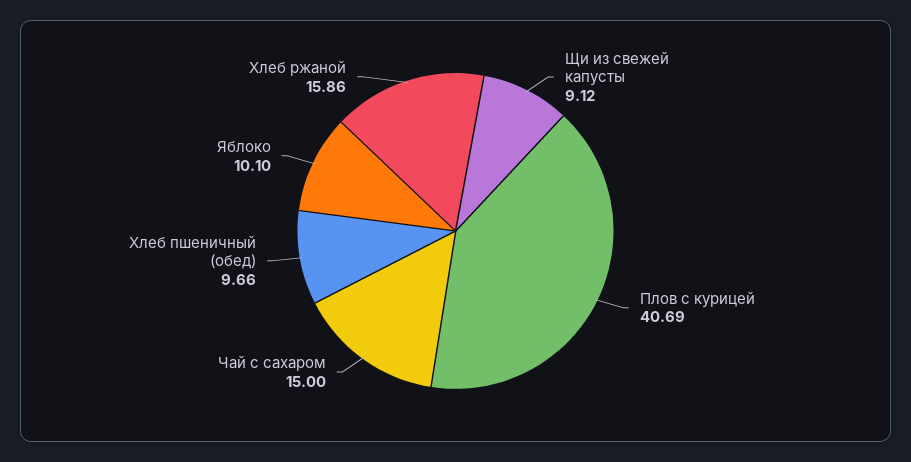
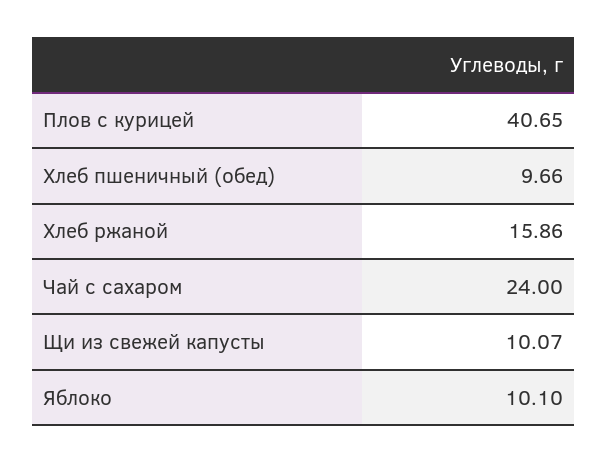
  {
-   "Щи из свежей капусты": 9.12,
+   "Щи из свежей капусты": 10.07,
-   "Плов с курицей": 40.69,
+   "Плов с курицей": 40.65,
-   "Чай с сахаром": 15,
+   "Чай с сахаром": 24,
    "Хлеб пшеничный (обед)": 9.66,
    "Яблоко": 10.1,
    "Хлеб ржаной": 15.86
  }

